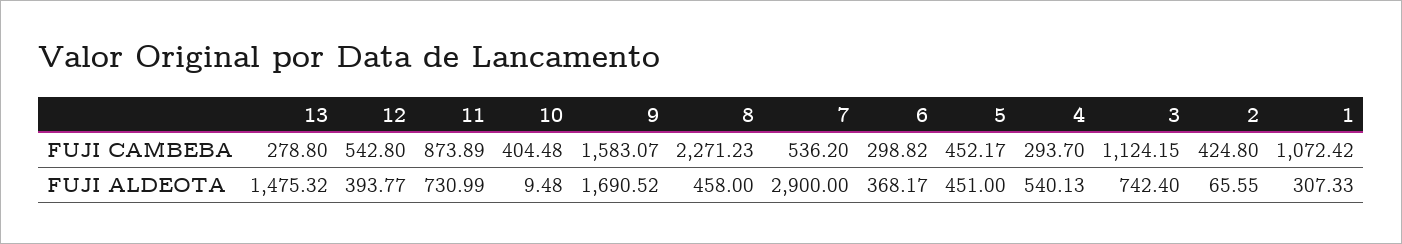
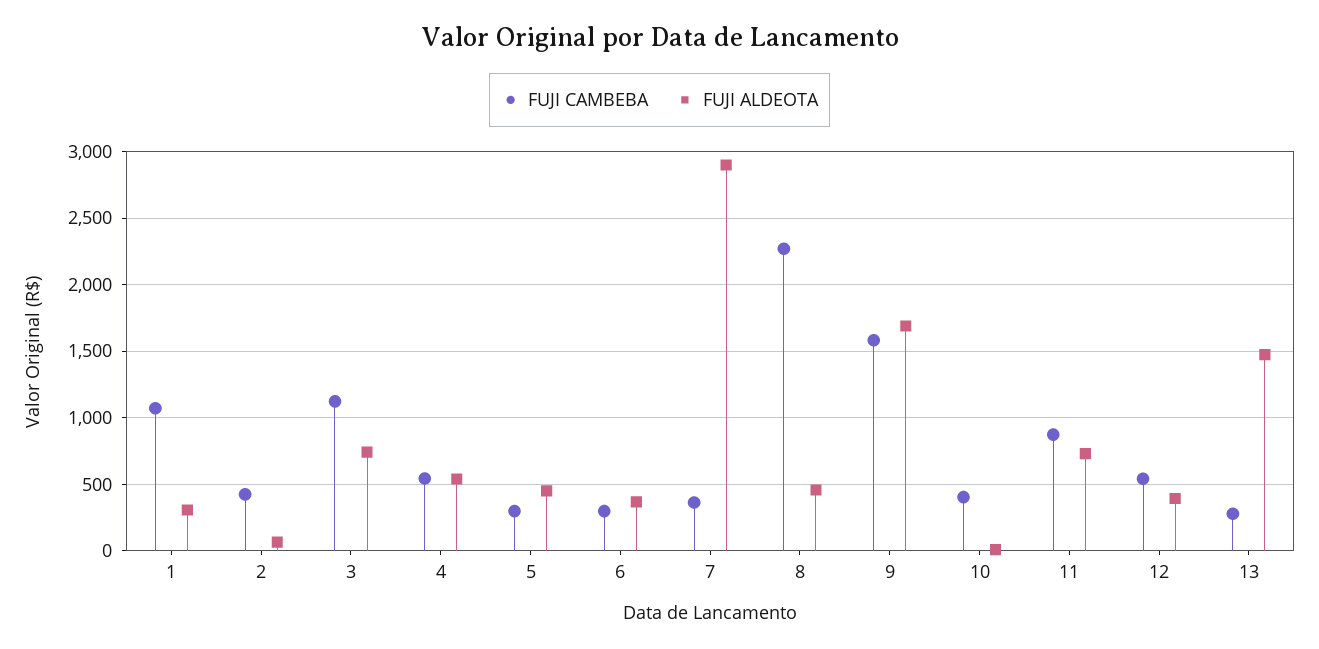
  {
    "FUJI CAMBEBA": {
      "13": 278.8,
      "12": 542.8,
      "11": 873.89,
      "10": 404.48,
      "9": 1583.07,
      "8": 2271.23,
-     "7": 536.2,
+     "7": 350,
      "6": 298.82,
-     "5": 452.17,
+     "5": 300,
-     "4": 293.7,
+     "4": 550,
      "3": 1124.15,
      "2": 424.8,
      "1": 1072.42
    },
    "FUJI ALDEOTA": {
      "13": 1475.32,
      "12": 393.77,
      "11": 730.99,
      "10": 9.48,
      "9": 1690.52,
      "8": 458,
      "7": 2900,
      "6": 368.17,
      "5": 451,
      "4": 540.13,
      "3": 742.4,
      "2": 65.55,
      "1": 307.33
    }
  }

